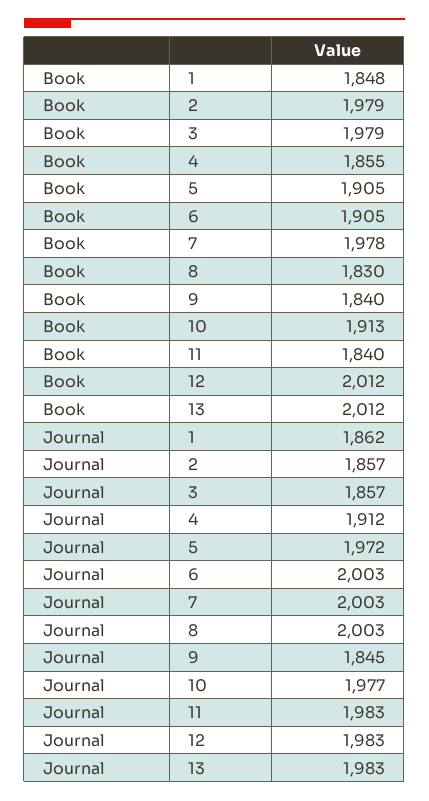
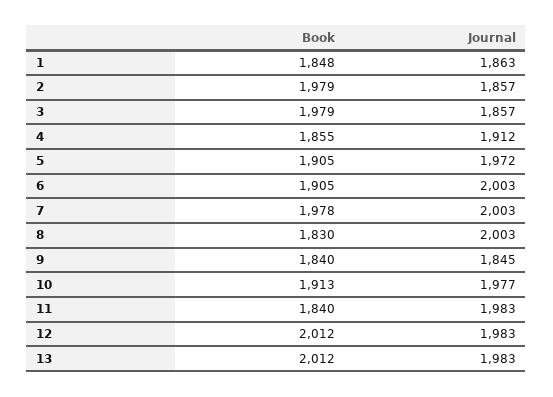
  {
    "Book": {
      "1": 1848,
      "2": 1979,
      "3": 1979,
      "4": 1855,
      "5": 1905,
      "6": 1905,
      "7": 1978,
      "8": 1830,
      "9": 1840,
      "10": 1913,
      "11": 1840,
      "12": 2012,
      "13": 2012
    },
    "Journal": {
-     "1": 1862,
+     "1": 1863,
      "2": 1857,
      "3": 1857,
      "4": 1912,
      "5": 1972,
      "6": 2003,
      "7": 2003,
      "8": 2003,
      "9": 1845,
      "10": 1977,
      "11": 1983,
      "12": 1983,
      "13": 1983
    }
  }

